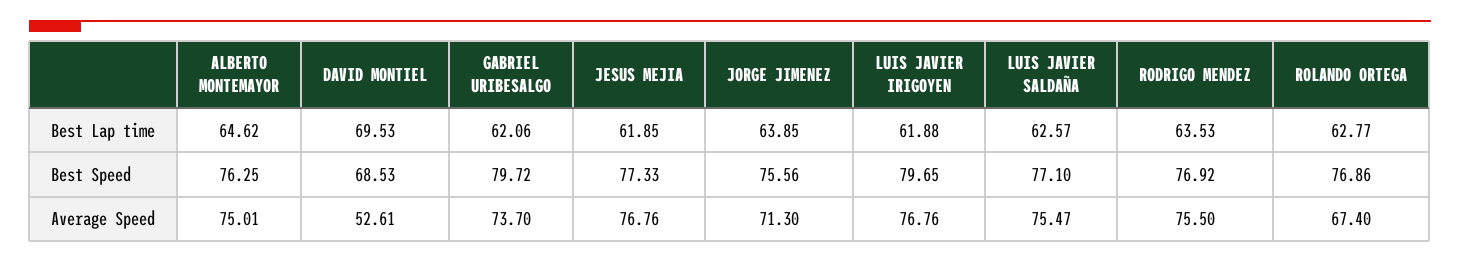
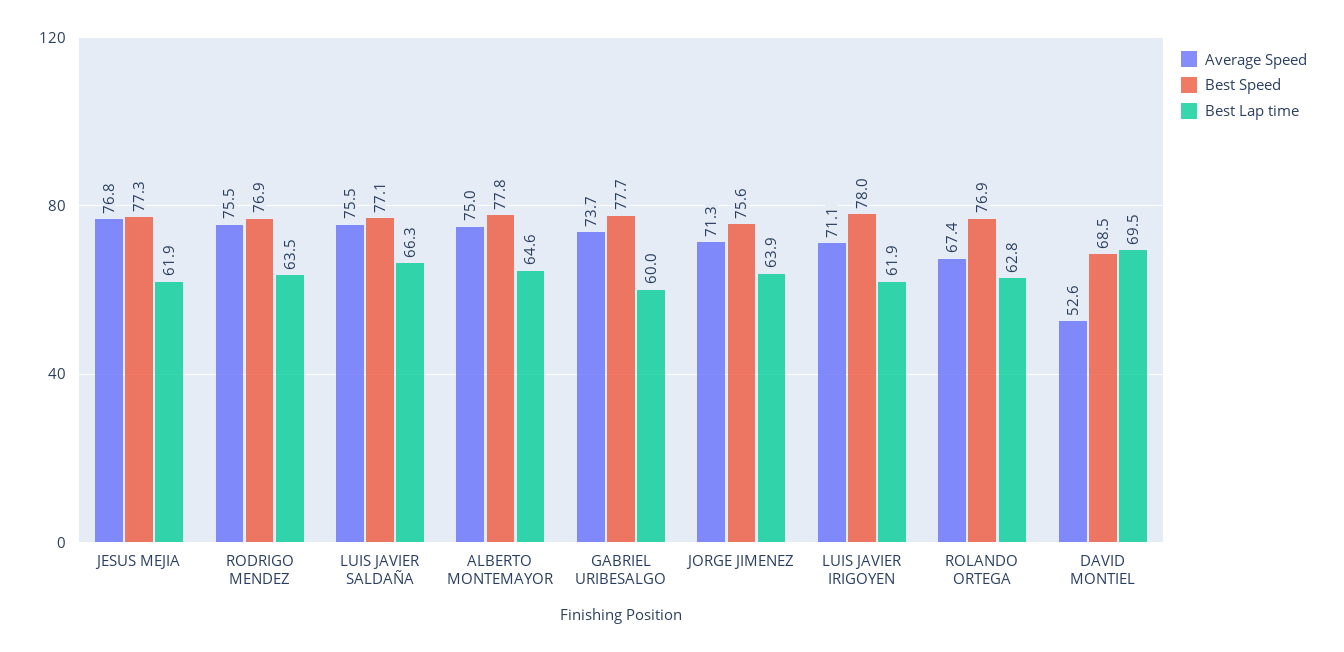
  {
    "Best Lap time": {
      "ALBERTO MONTEMAYOR": 64.62,
      "DAVID MONTIEL": 69.53,
-     "GABRIEL URIBESALGO": 62.06,
+     "GABRIEL URIBESALGO": 60,
      "JESUS MEJIA": 61.85,
      "JORGE JIMENEZ": 63.85,
      "LUIS JAVIER IRIGOYEN": 61.88,
-     "LUIS JAVIER SALDAÑA": 62.57,
+     "LUIS JAVIER SALDAÑA": 66.3,
      "RODRIGO MENDEZ": 63.53,
      "ROLANDO ORTEGA": 62.77
    },
    "Best Speed": {
-     "ALBERTO MONTEMAYOR": 76.25,
+     "ALBERTO MONTEMAYOR": 77.8,
      "DAVID MONTIEL": 68.53,
-     "GABRIEL URIBESALGO": 79.72,
+     "GABRIEL URIBESALGO": 77.7,
      "JESUS MEJIA": 77.33,
      "JORGE JIMENEZ": 75.56,
-     "LUIS JAVIER IRIGOYEN": 79.65,
+     "LUIS JAVIER IRIGOYEN": 78,
      "LUIS JAVIER SALDAÑA": 77.1,
      "RODRIGO MENDEZ": 76.92,
      "ROLANDO ORTEGA": 76.86
    },
    "Average Speed": {
      "ALBERTO MONTEMAYOR": 75.01,
      "DAVID MONTIEL": 52.61,
      "GABRIEL URIBESALGO": 73.7,
      "JESUS MEJIA": 76.76,
      "JORGE JIMENEZ": 71.3,
-     "LUIS JAVIER IRIGOYEN": 76.76,
+     "LUIS JAVIER IRIGOYEN": 71.1,
      "LUIS JAVIER SALDAÑA": 75.47,
      "RODRIGO MENDEZ": 75.5,
      "ROLANDO ORTEGA": 67.4
    }
  }

